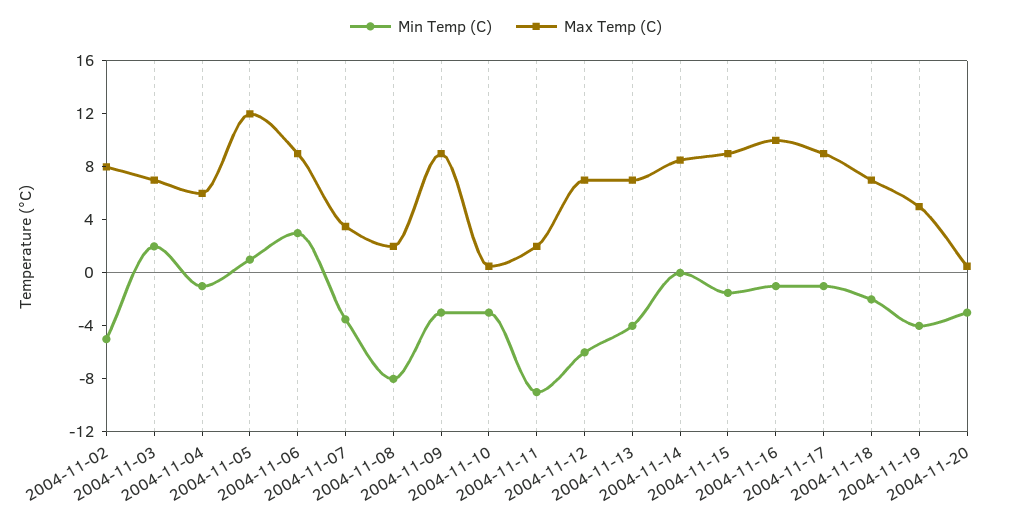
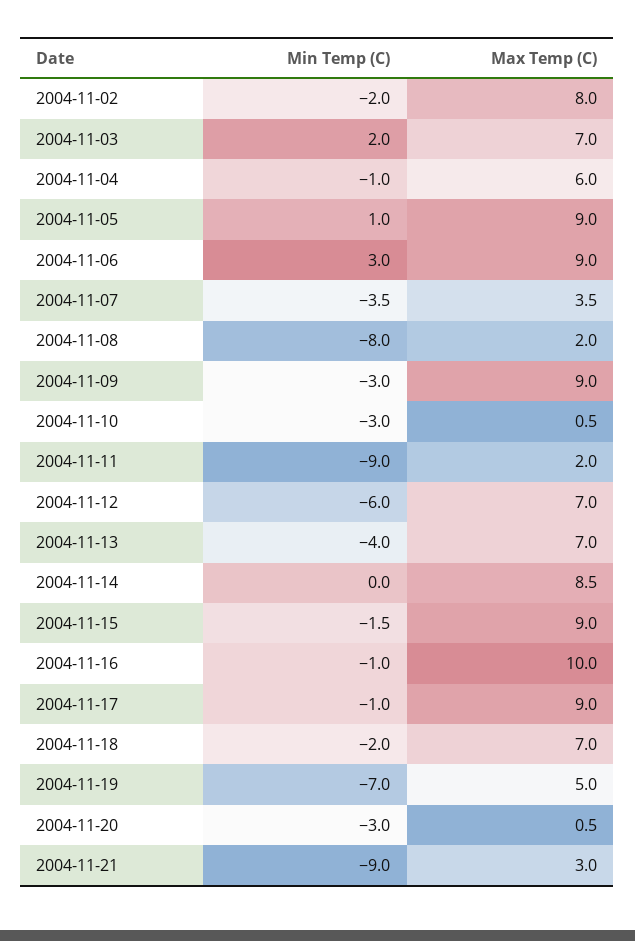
  {
    "Min Temp (C)": {
-     "2004-11-02": -5,
+     "2004-11-02": -2,
      "2004-11-03": 2,
      "2004-11-04": -1,
      "2004-11-05": 1,
      "2004-11-06": 3,
      "2004-11-07": -3.5,
      "2004-11-08": -8,
      "2004-11-09": -3,
      "2004-11-10": -3,
      "2004-11-11": -9,
      "2004-11-12": -6,
      "2004-11-13": -4,
      "2004-11-14": 0,
      "2004-11-15": -1.5,
      "2004-11-16": -1,
      "2004-11-17": -1,
      "2004-11-18": -2,
-     "2004-11-19": -4,
+     "2004-11-19": -7,
-     "2004-11-20": -3
+     "2004-11-20": -3,
+     "2004-11-21": -9
    },
    "Max Temp (C)": {
      "2004-11-02": 8,
      "2004-11-03": 7,
      "2004-11-04": 6,
-     "2004-11-05": 12,
+     "2004-11-05": 9,
      "2004-11-06": 9,
      "2004-11-07": 3.5,
      "2004-11-08": 2,
      "2004-11-09": 9,
      "2004-11-10": 0.5,
      "2004-11-11": 2,
      "2004-11-12": 7,
      "2004-11-13": 7,
      "2004-11-14": 8.5,
      "2004-11-15": 9,
      "2004-11-16": 10,
      "2004-11-17": 9,
      "2004-11-18": 7,
      "2004-11-19": 5,
-     "2004-11-20": 0.5
+     "2004-11-20": 0.5,
+     "2004-11-21": 3
    }
  }

